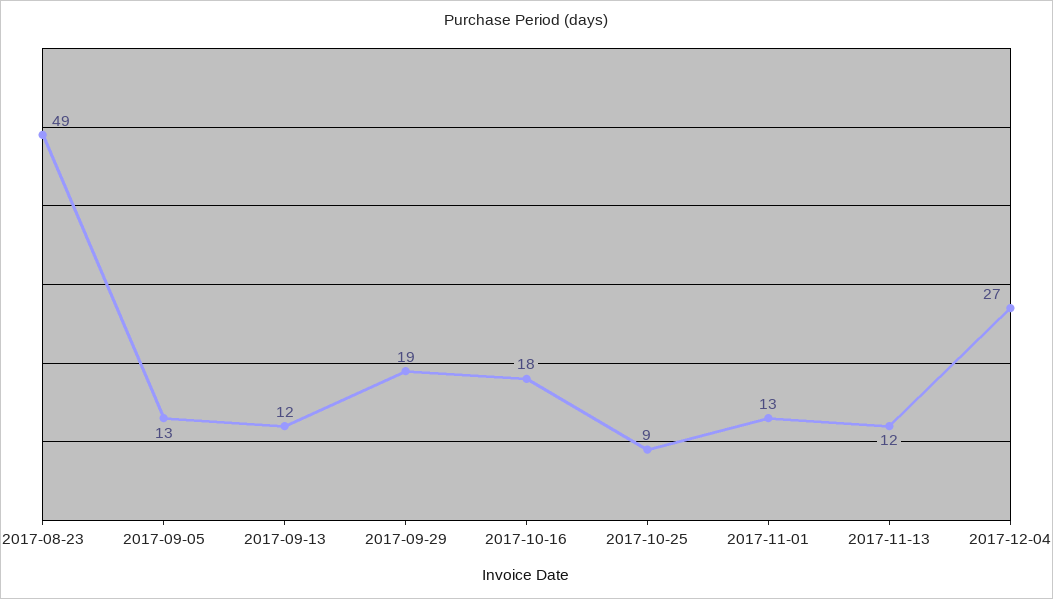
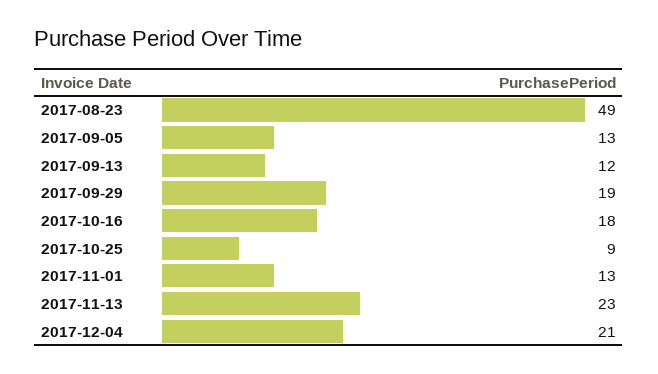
  {
    "2017-08-23": 49,
    "2017-09-05": 13,
    "2017-09-13": 12,
    "2017-09-29": 19,
    "2017-10-16": 18,
    "2017-10-25": 9,
    "2017-11-01": 13,
-   "2017-11-13": 12,
+   "2017-11-13": 23,
-   "2017-12-04": 27
+   "2017-12-04": 21
  }

